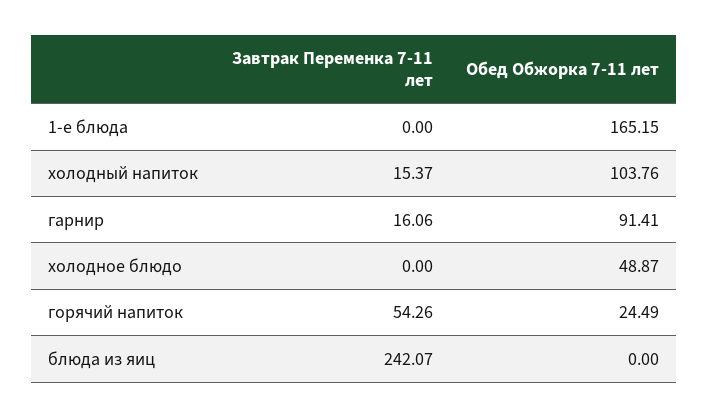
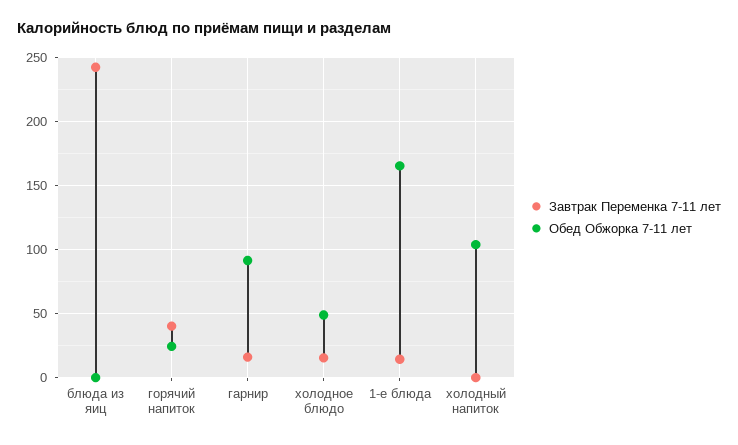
  {
    "Завтрак Переменка 7-11 лет": {
-     "1-е блюда": 0,
+     "1-е блюда": 15,
-     "холодный напиток": 15.37,
+     "холодный напиток": 0,
      "гарнир": 16.06,
-     "холодное блюдо": 0,
+     "холодное блюдо": 15,
-     "горячий напиток": 54.26,
+     "горячий напиток": 40,
      "блюда из яиц": 242.07
    },
    "Обед Обжорка 7-11 лет": {
      "1-е блюда": 165.15,
      "холодный напиток": 103.76,
      "гарнир": 91.41,
      "холодное блюдо": 48.87,
      "горячий напиток": 24.49,
      "блюда из яиц": 0
    }
  }

